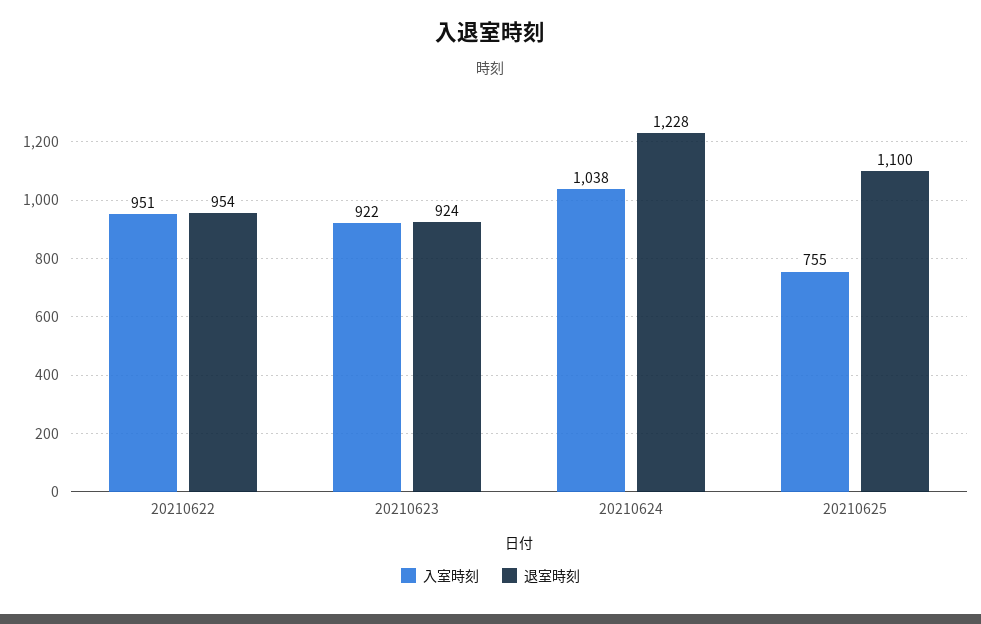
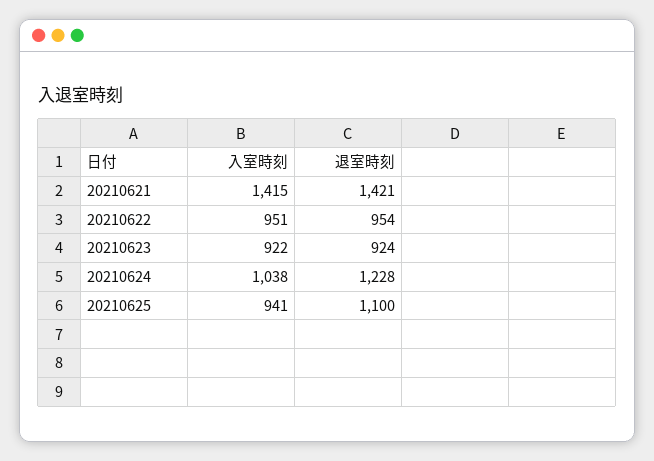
  {
    "入室時刻": {
      "20210622": 951,
      "20210623": 922,
      "20210624": 1038,
-     "20210625": 755
+     "20210625": 941,
+     "20210621": 1415
    },
    "退室時刻": {
      "20210622": 954,
      "20210623": 924,
      "20210624": 1228,
-     "20210625": 1100
+     "20210625": 1100,
+     "20210621": 1421
    }
  }

